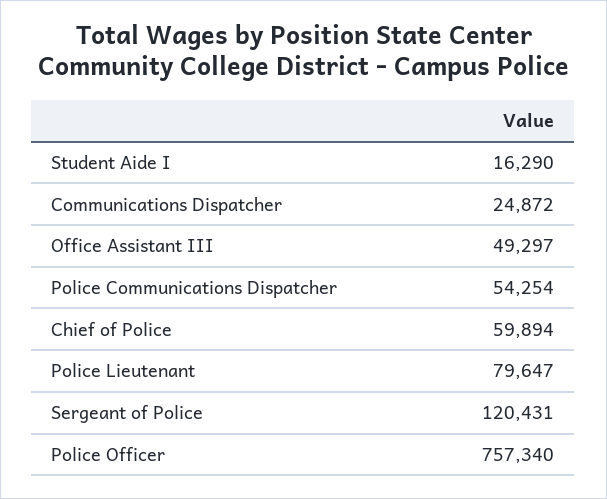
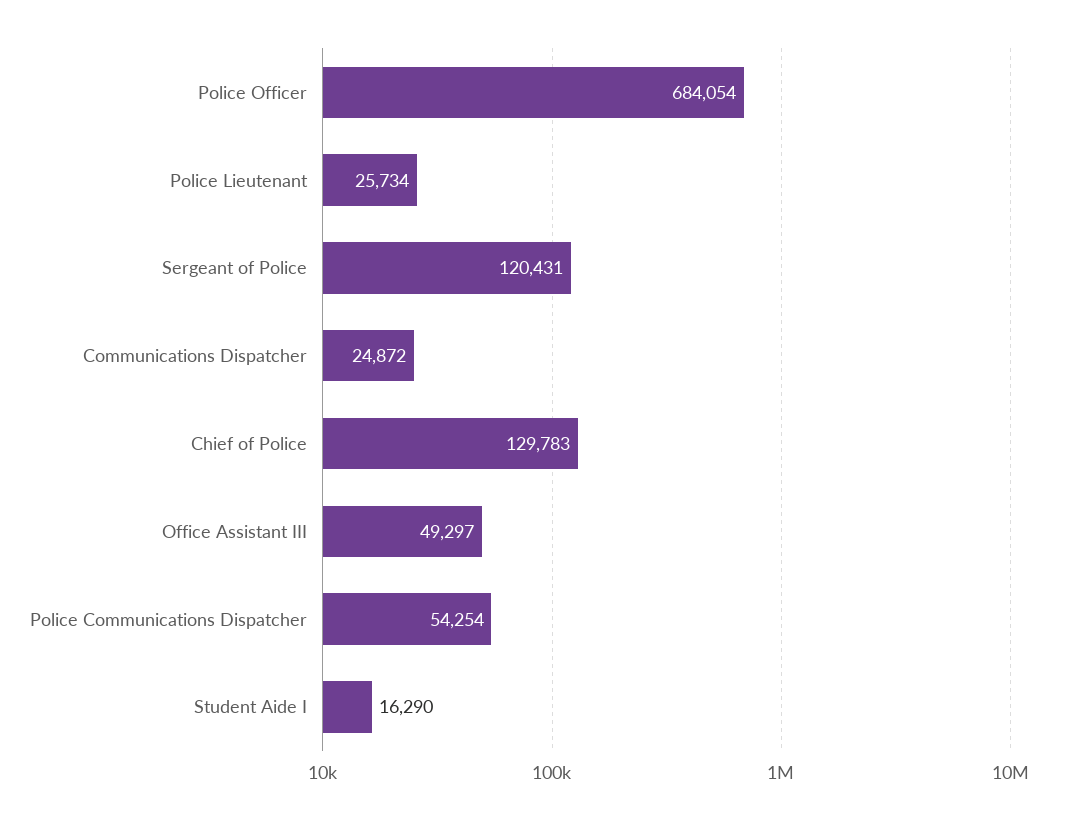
  {
    "Student Aide I": 16290,
    "Communications Dispatcher": 24872,
    "Office Assistant III": 49297,
    "Police Communications Dispatcher": 54254,
-   "Chief of Police": 59894,
+   "Chief of Police": 129783,
-   "Police Lieutenant": 79647,
+   "Police Lieutenant": 25734,
    "Sergeant of Police": 120431,
-   "Police Officer": 757340
+   "Police Officer": 684054
  }

